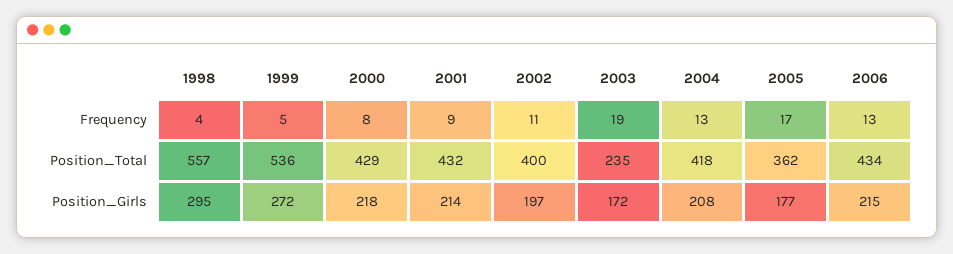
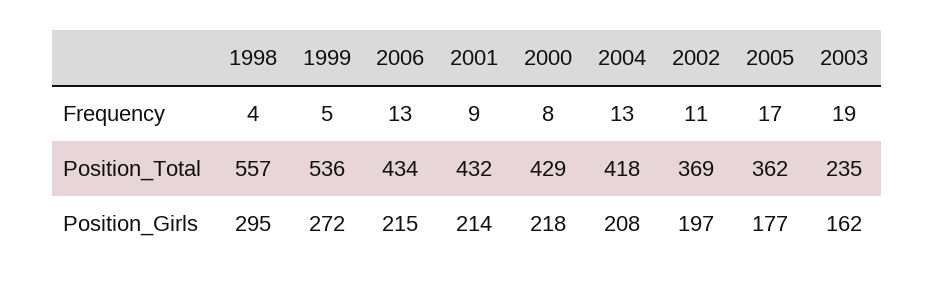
  {
    "1998": {
      "Frequency": 4,
      "Position_Total": 557,
      "Position_Girls": 295
    },
    "1999": {
      "Frequency": 5,
      "Position_Total": 536,
      "Position_Girls": 272
    },
    "2000": {
      "Frequency": 8,
      "Position_Total": 429,
      "Position_Girls": 218
    },
    "2001": {
      "Frequency": 9,
      "Position_Total": 432,
      "Position_Girls": 214
    },
    "2002": {
      "Frequency": 11,
-     "Position_Total": 400,
+     "Position_Total": 369,
      "Position_Girls": 197
    },
    "2003": {
      "Frequency": 19,
      "Position_Total": 235,
-     "Position_Girls": 172
+     "Position_Girls": 162
    },
    "2004": {
      "Frequency": 13,
      "Position_Total": 418,
      "Position_Girls": 208
    },
    "2005": {
      "Frequency": 17,
      "Position_Total": 362,
      "Position_Girls": 177
    },
    "2006": {
      "Frequency": 13,
      "Position_Total": 434,
      "Position_Girls": 215
    }
  }

